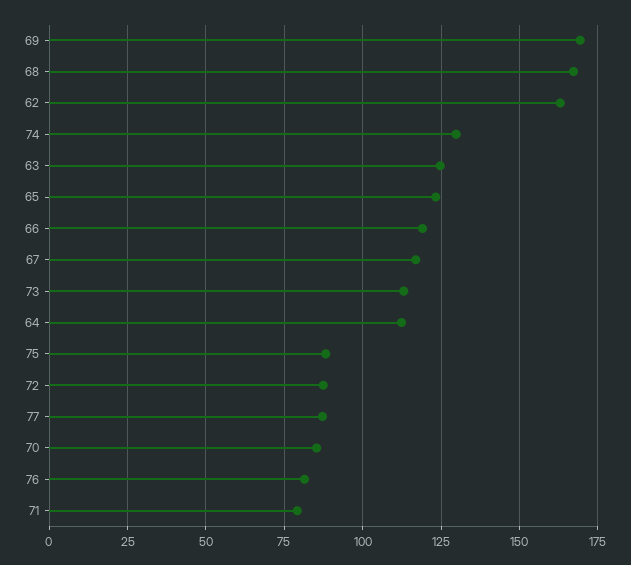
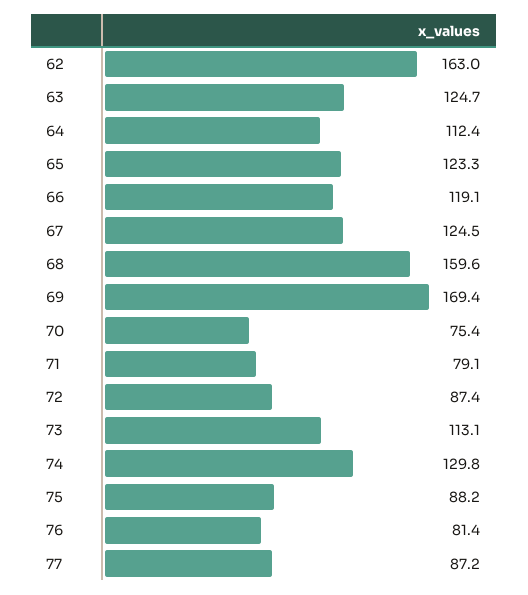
  {
    "69": 169.4,
-   "68": 167.5,
+   "68": 159.6,
    "62": 163,
    "74": 129.8,
    "63": 124.7,
    "65": 123.3,
    "66": 119.1,
-   "67": 117.5,
+   "67": 124.5,
    "73": 113.1,
    "64": 112.4,
    "75": 88.2,
    "72": 87.4,
    "77": 87.2,
-   "70": 85,
+   "70": 75.4,
    "76": 81.4,
    "71": 79.1
  }

